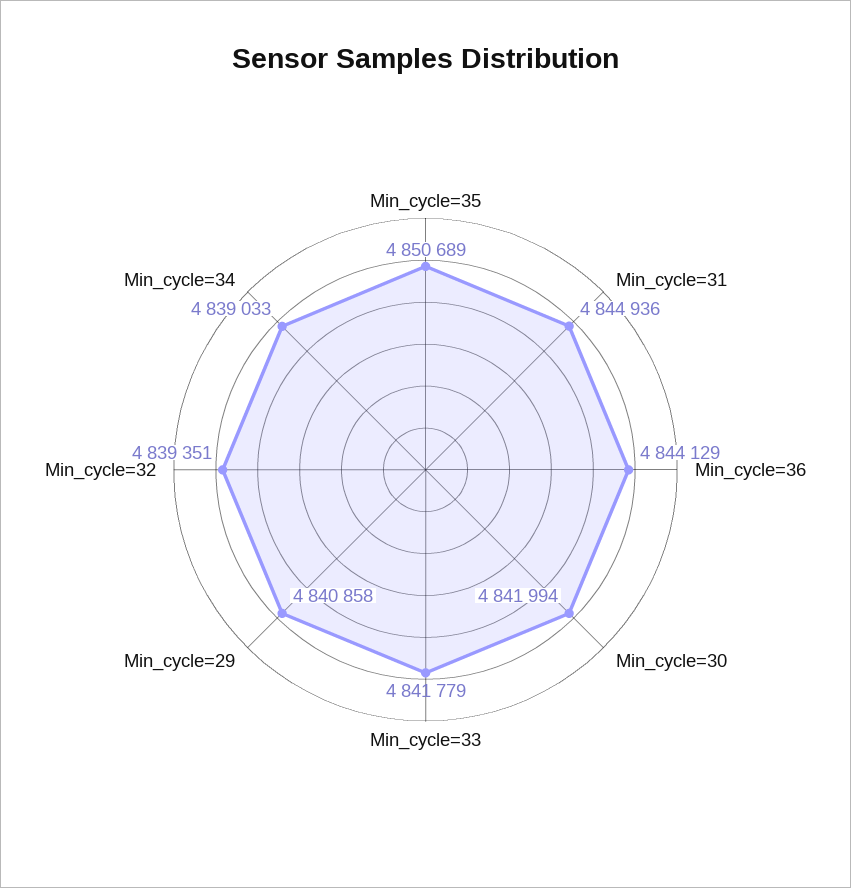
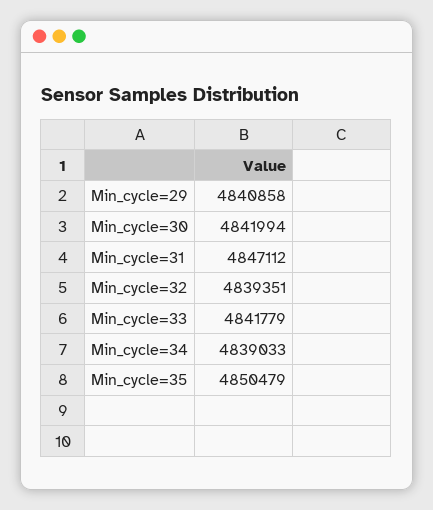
  {
-   "Min_cycle=35": 4850689,
+   "Min_cycle=35": 4850479,
-   "Min_cycle=31": 4844936,
+   "Min_cycle=31": 4847112,
-   "Min_cycle=36": 4844129,
    "Min_cycle=30": 4841994,
    "Min_cycle=33": 4841779,
    "Min_cycle=29": 4840858,
    "Min_cycle=32": 4839351,
    "Min_cycle=34": 4839033
  }

